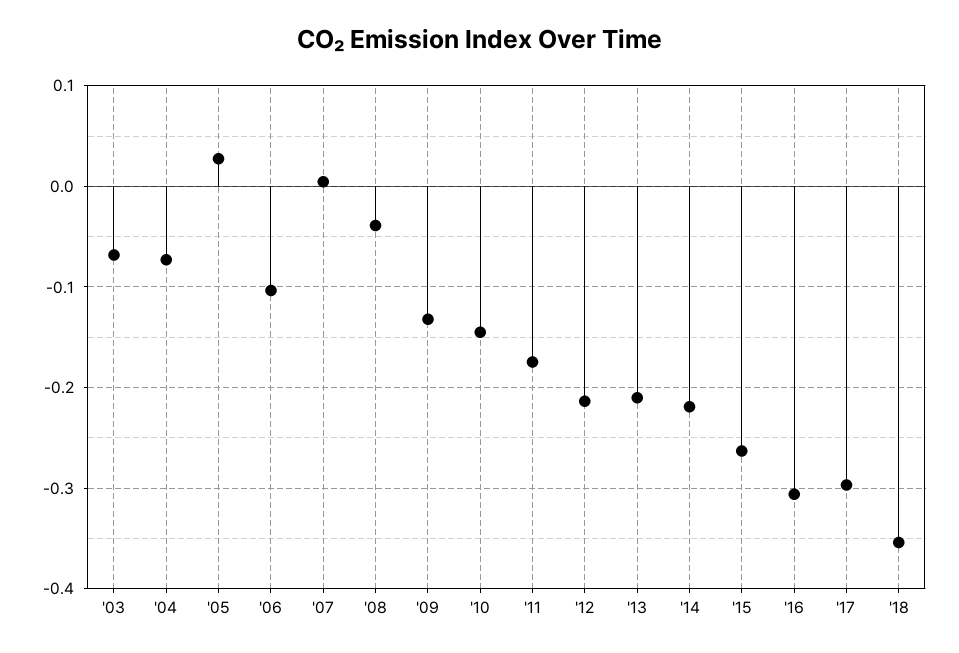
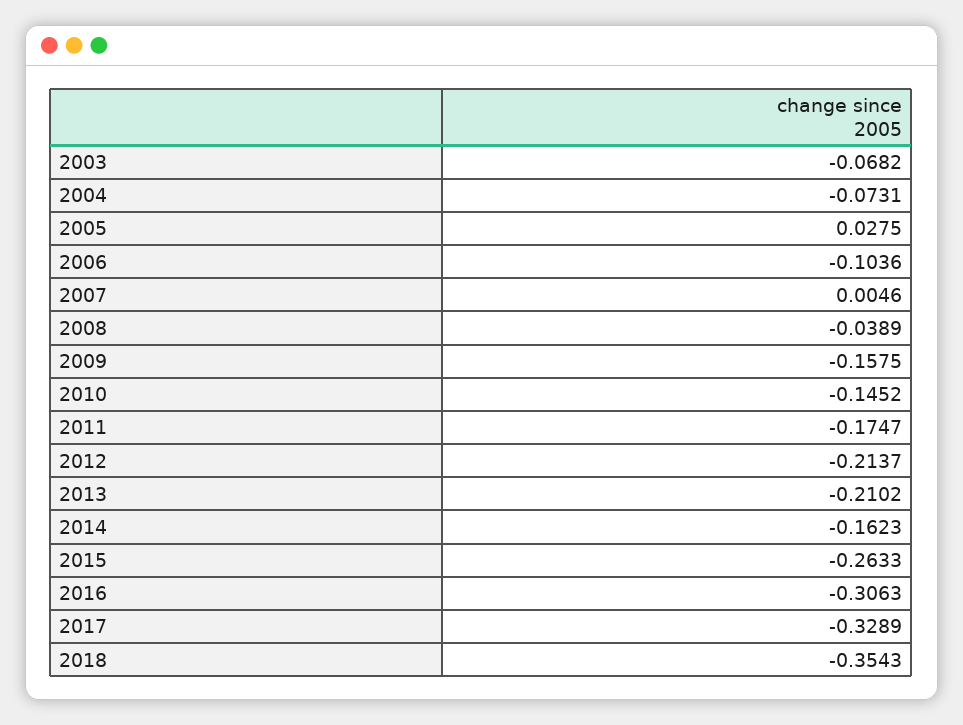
  {
    "'03": -0.0682,
    "'04": -0.0731,
    "'05": 0.0275,
    "'06": -0.1036,
    "'07": 0.0046,
    "'08": -0.0389,
-   "'09": -0.13,
+   "'09": -0.1575,
    "'10": -0.1452,
    "'11": -0.1747,
    "'12": -0.2137,
    "'13": -0.2102,
-   "'14": -0.22,
+   "'14": -0.1623,
    "'15": -0.2633,
    "'16": -0.3063,
-   "'17": -0.3,
+   "'17": -0.3289,
    "'18": -0.3543
  }

